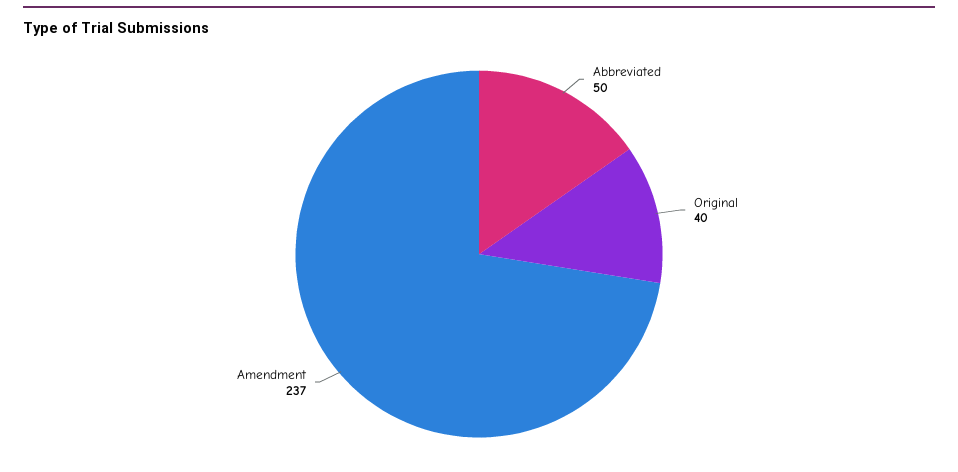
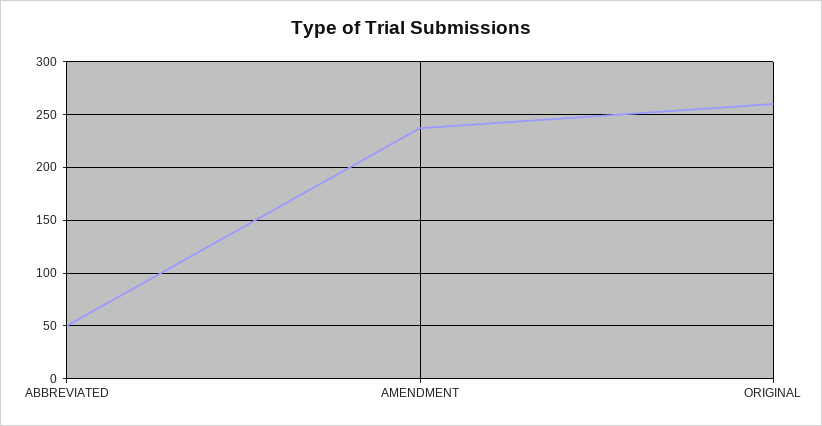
  {
    "Abbreviated": 50,
-   "Original": 40,
+   "Original": 260,
    "Amendment": 237
  }

